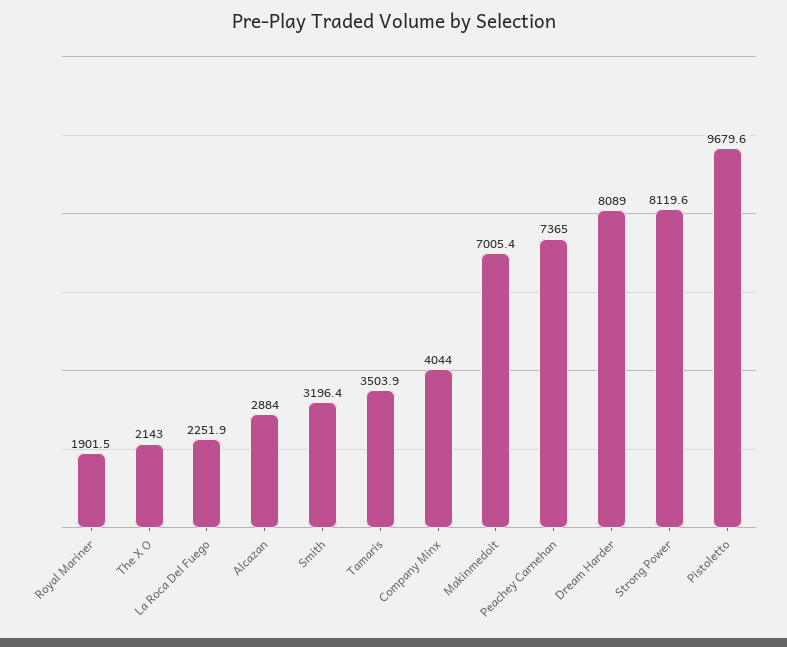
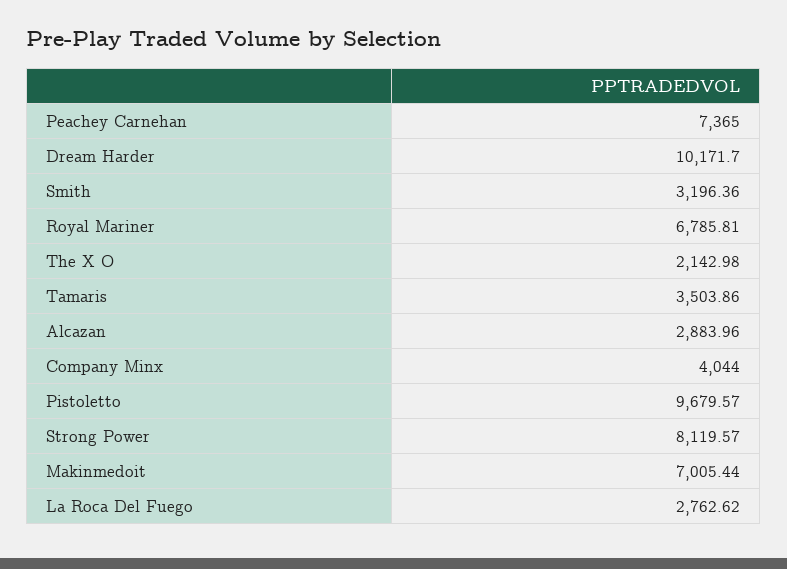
  {
-   "Royal Mariner": 1901.5,
+   "Royal Mariner": 6785.81,
    "The X O": 2142.98,
-   "La Roca Del Fuego": 2251.9,
+   "La Roca Del Fuego": 2762.62,
    "Alcazan": 2883.96,
    "Smith": 3196.36,
    "Tamaris": 3503.86,
    "Company Minx": 4044,
    "Makinmedoit": 7005.44,
    "Peachey Carnehan": 7365,
-   "Dream Harder": 8089,
+   "Dream Harder": 10171.7,
    "Strong Power": 8119.57,
    "Pistoletto": 9679.57
  }

